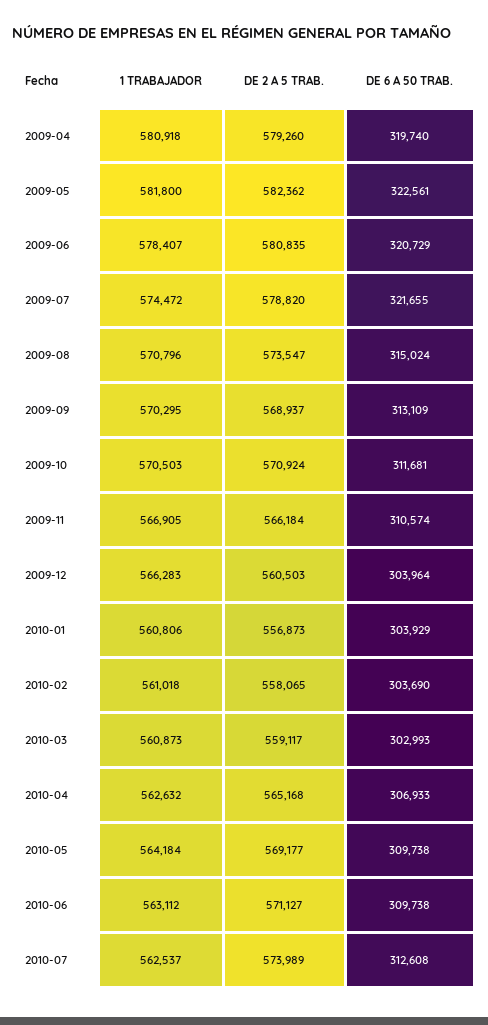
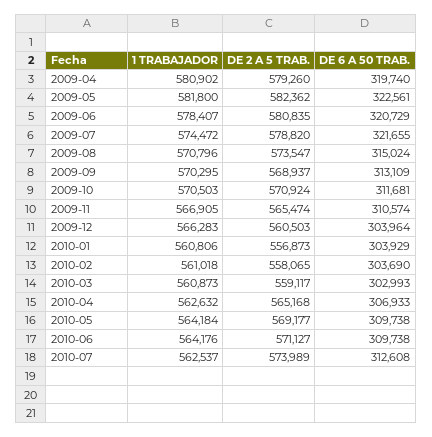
  {
    "1 TRABAJADOR": {
-     "2009-04": 580918,
+     "2009-04": 580902,
      "2009-05": 581800,
      "2009-06": 578407,
      "2009-07": 574472,
      "2009-08": 570796,
      "2009-09": 570295,
      "2009-10": 570503,
      "2009-11": 566905,
      "2009-12": 566283,
      "2010-01": 560806,
      "2010-02": 561018,
      "2010-03": 560873,
      "2010-04": 562632,
      "2010-05": 564184,
-     "2010-06": 563112,
+     "2010-06": 564176,
      "2010-07": 562537
    },
    "DE 2 A 5 TRAB.": {
      "2009-04": 579260,
      "2009-05": 582362,
      "2009-06": 580835,
      "2009-07": 578820,
      "2009-08": 573547,
      "2009-09": 568937,
      "2009-10": 570924,
-     "2009-11": 566184,
+     "2009-11": 565474,
      "2009-12": 560503,
      "2010-01": 556873,
      "2010-02": 558065,
      "2010-03": 559117,
      "2010-04": 565168,
      "2010-05": 569177,
      "2010-06": 571127,
      "2010-07": 573989
    },
    "DE 6 A 50 TRAB.": {
      "2009-04": 319740,
      "2009-05": 322561,
      "2009-06": 320729,
      "2009-07": 321655,
      "2009-08": 315024,
      "2009-09": 313109,
      "2009-10": 311681,
      "2009-11": 310574,
      "2009-12": 303964,
      "2010-01": 303929,
      "2010-02": 303690,
      "2010-03": 302993,
      "2010-04": 306933,
      "2010-05": 309738,
      "2010-06": 309738,
      "2010-07": 312608
    }
  }

